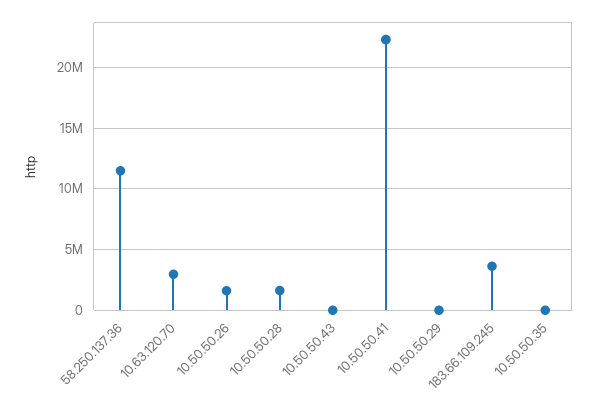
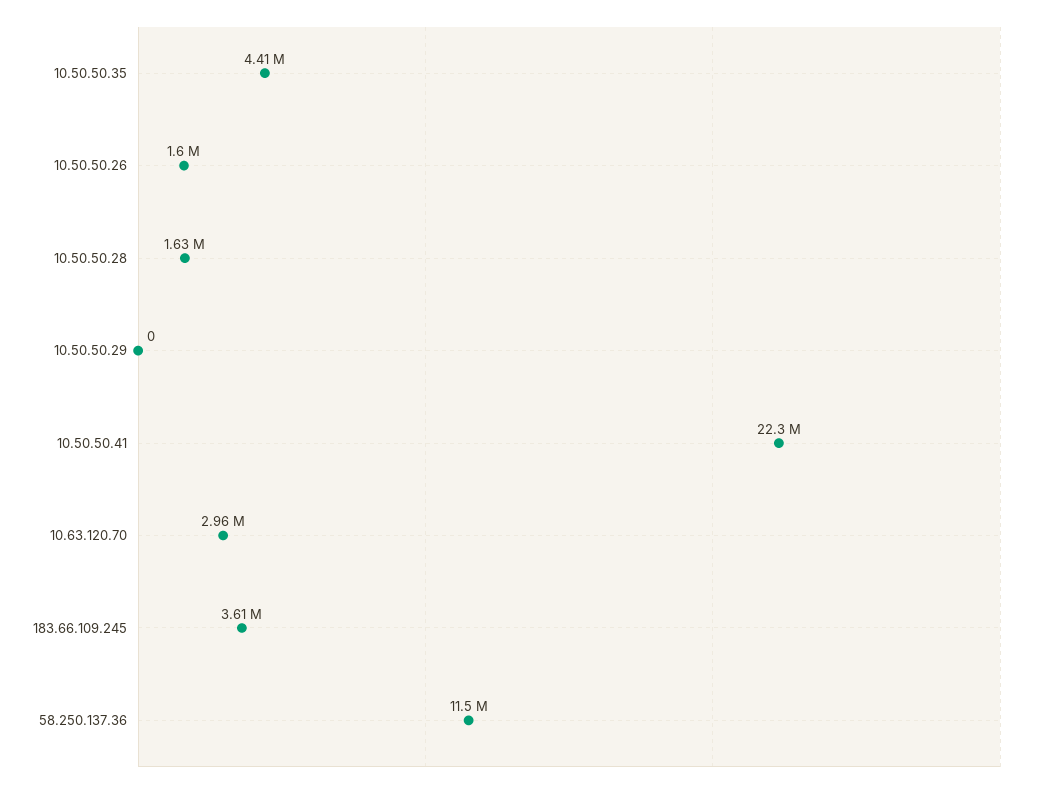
  {
    "58.250.137.36": 11500000,
    "10.63.120.70": 2960000,
    "10.50.50.26": 1600000,
    "10.50.50.28": 1630000,
-   "10.50.50.43": 0,
    "10.50.50.41": 22300000,
    "10.50.50.29": 0,
    "183.66.109.245": 3610000,
-   "10.50.50.35": 0
+   "10.50.50.35": 4410000
  }

